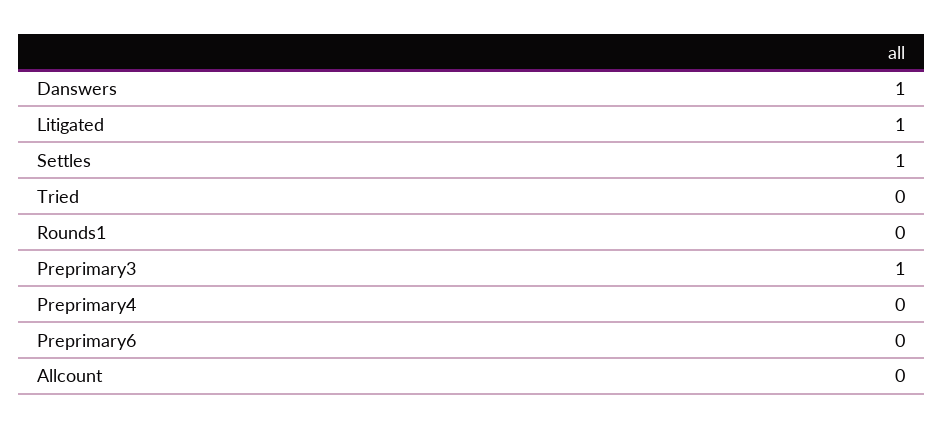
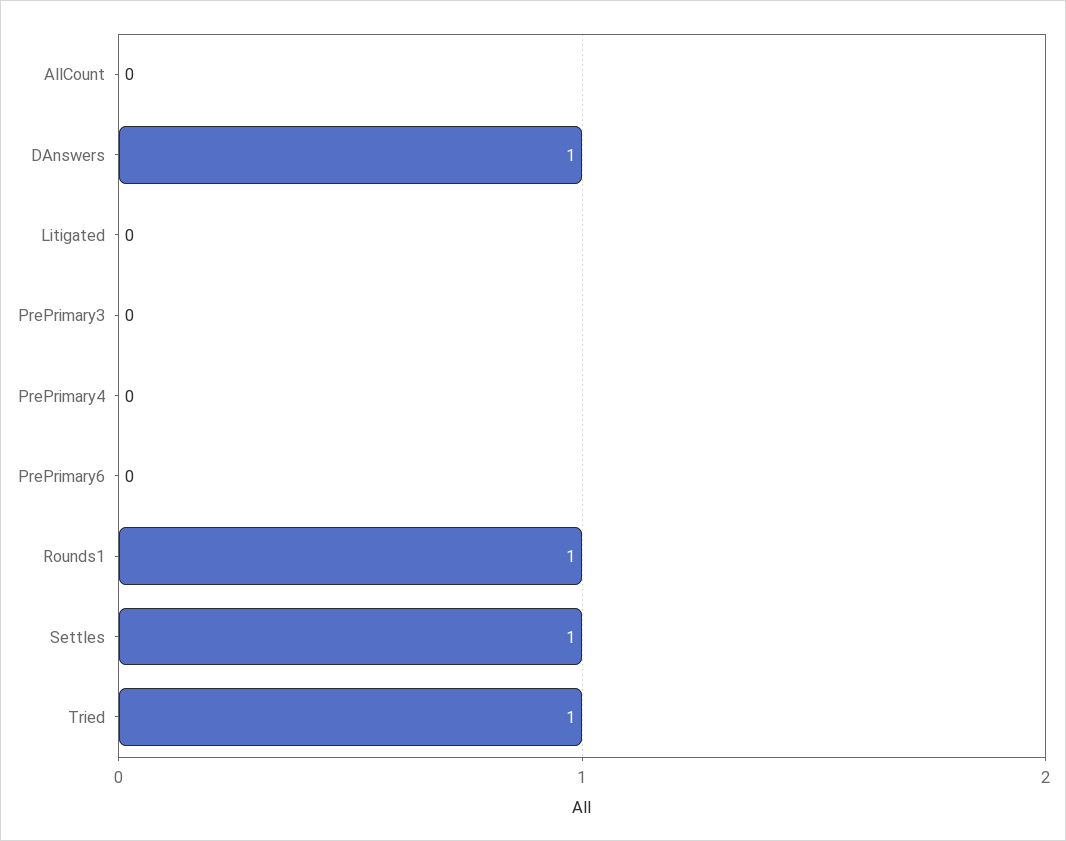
  {
    "Danswers": 1,
-   "Litigated": 1,
+   "Litigated": 0,
    "Settles": 1,
-   "Tried": 0,
+   "Tried": 1,
-   "Rounds1": 0,
+   "Rounds1": 1,
-   "Preprimary3": 1,
+   "Preprimary3": 0,
    "Preprimary4": 0,
    "Preprimary6": 0,
    "Allcount": 0
  }

